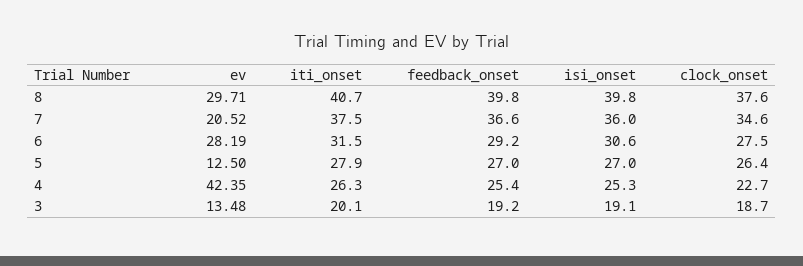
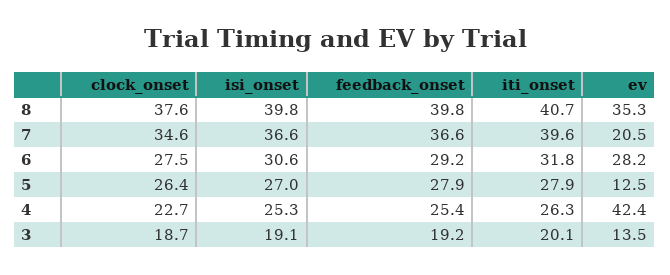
  {
    "ev": {
-     "8": 29.71,
+     "8": 35.3,
      "7": 20.52,
      "6": 28.19,
      "5": 12.5,
      "4": 42.35,
      "3": 13.48
    },
    "iti_onset": {
      "8": 40.7,
-     "7": 37.5,
+     "7": 39.6,
-     "6": 31.5,
+     "6": 31.8,
      "5": 27.9,
      "4": 26.3,
      "3": 20.1
    },
    "feedback_onset": {
      "8": 39.8,
      "7": 36.6,
      "6": 29.2,
-     "5": 27,
+     "5": 27.9,
      "4": 25.4,
      "3": 19.2
    },
    "isi_onset": {
      "8": 39.8,
-     "7": 36,
+     "7": 36.6,
      "6": 30.6,
      "5": 27,
      "4": 25.3,
      "3": 19.1
    },
    "clock_onset": {
      "8": 37.6,
      "7": 34.6,
      "6": 27.5,
      "5": 26.4,
      "4": 22.7,
      "3": 18.7
    }
  }

